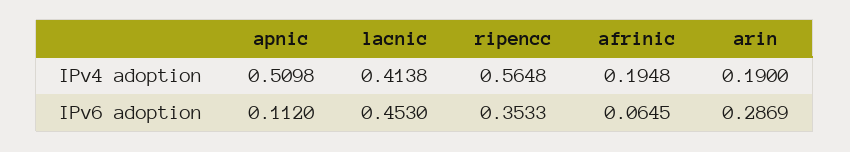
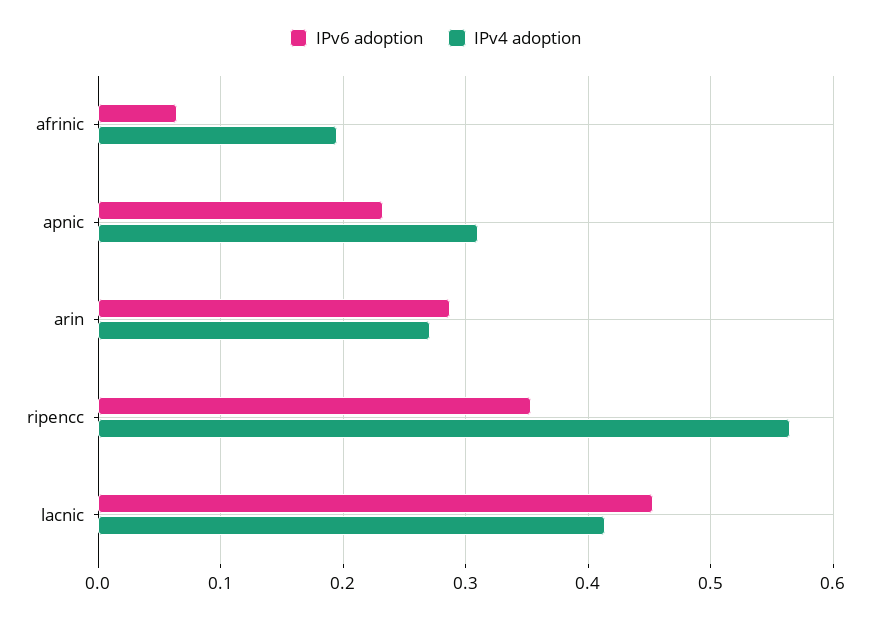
  {
    "IPv4 adoption": {
-     "apnic": 0.5098,
+     "apnic": 0.31,
      "lacnic": 0.4138,
      "ripencc": 0.5648,
      "afrinic": 0.1948,
-     "arin": 0.19
+     "arin": 0.27
    },
    "IPv6 adoption": {
-     "apnic": 0.112,
+     "apnic": 0.23,
      "lacnic": 0.453,
      "ripencc": 0.3533,
      "afrinic": 0.0645,
      "arin": 0.2869
    }
  }

